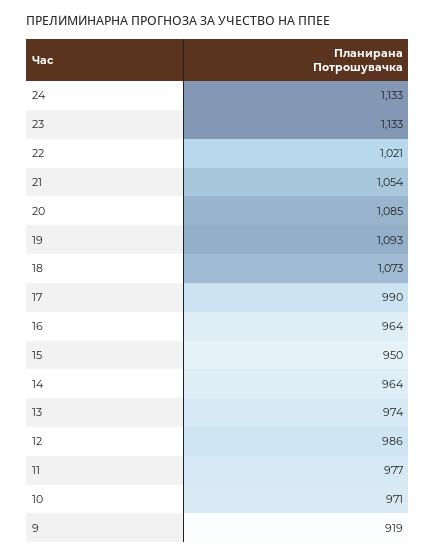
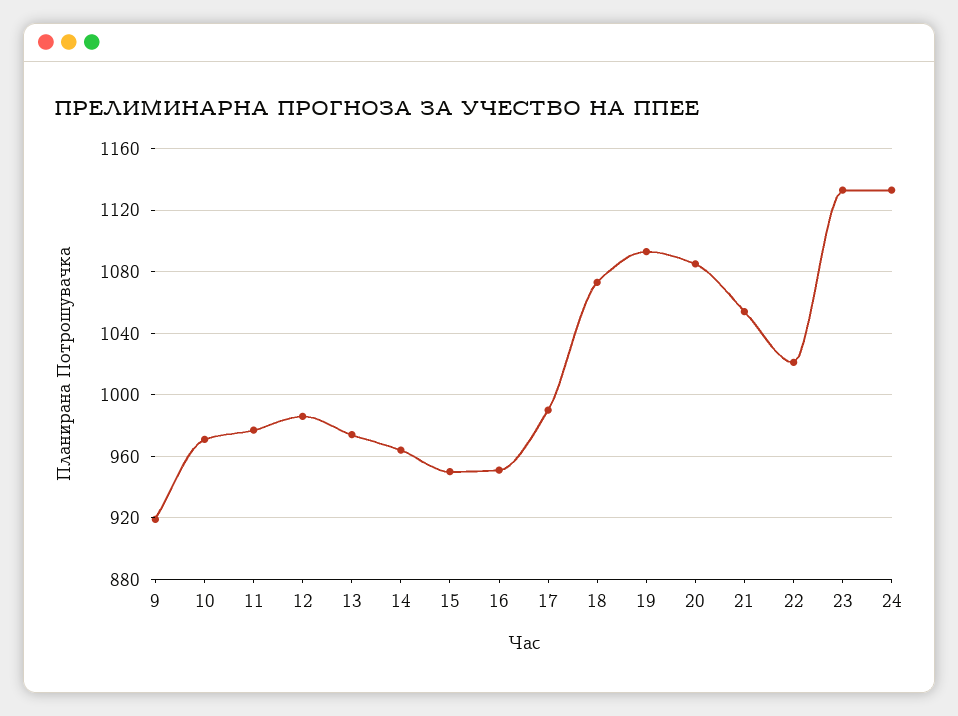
  {
    "24": 1133,
    "23": 1133,
    "22": 1021,
    "21": 1054,
    "20": 1085,
    "19": 1093,
    "18": 1073,
    "17": 990,
-   "16": 964,
+   "16": 950,
    "15": 950,
    "14": 964,
    "13": 974,
    "12": 986,
    "11": 977,
    "10": 971,
    "9": 919
  }

